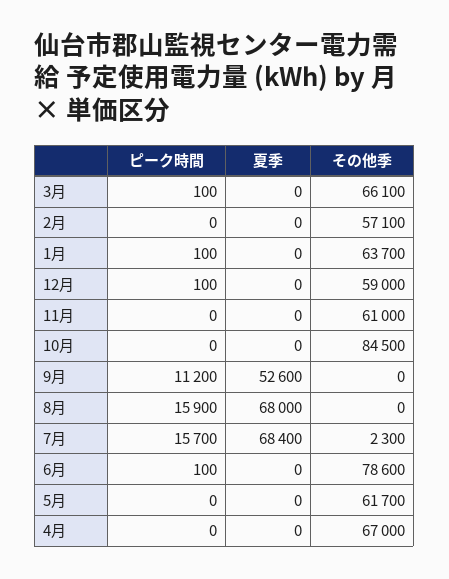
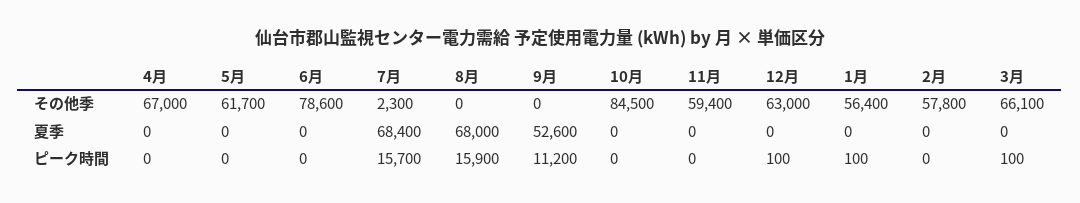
  {
    "ピーク時間": {
      "3月": 100,
      "2月": 0,
      "1月": 100,
      "12月": 100,
      "11月": 0,
      "10月": 0,
      "9月": 11200,
      "8月": 15900,
      "7月": 15700,
-     "6月": 100,
+     "6月": 0,
      "5月": 0,
      "4月": 0
    },
    "夏季": {
      "3月": 0,
      "2月": 0,
      "1月": 0,
      "12月": 0,
      "11月": 0,
      "10月": 0,
      "9月": 52600,
      "8月": 68000,
      "7月": 68400,
      "6月": 0,
      "5月": 0,
      "4月": 0
    },
    "その他季": {
      "3月": 66100,
-     "2月": 57100,
+     "2月": 57800,
-     "1月": 63700,
+     "1月": 56400,
-     "12月": 59000,
+     "12月": 63000,
-     "11月": 61000,
+     "11月": 59400,
      "10月": 84500,
      "9月": 0,
      "8月": 0,
      "7月": 2300,
      "6月": 78600,
      "5月": 61700,
      "4月": 67000
    }
  }

